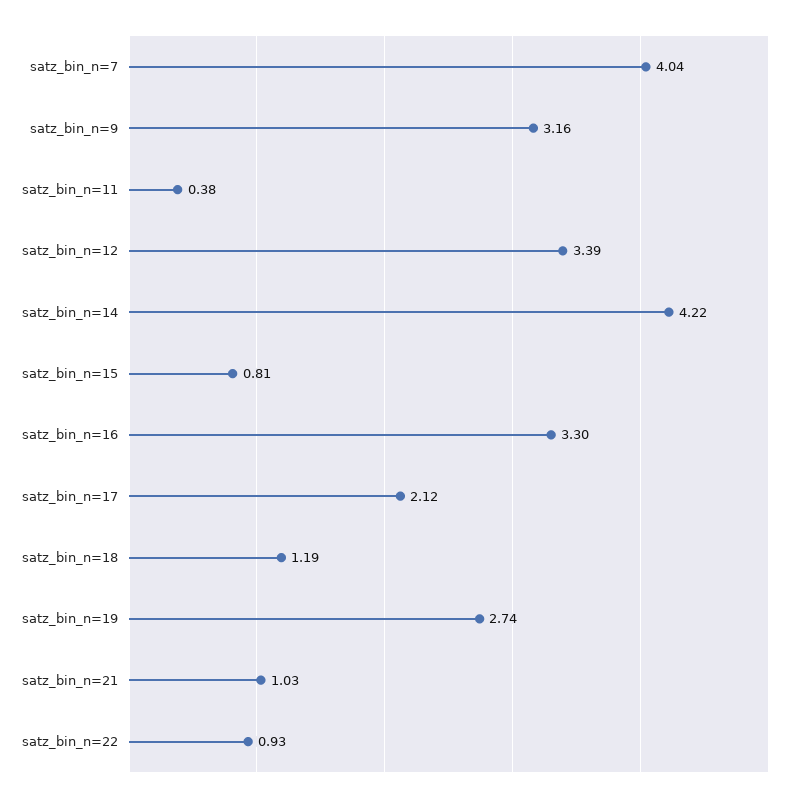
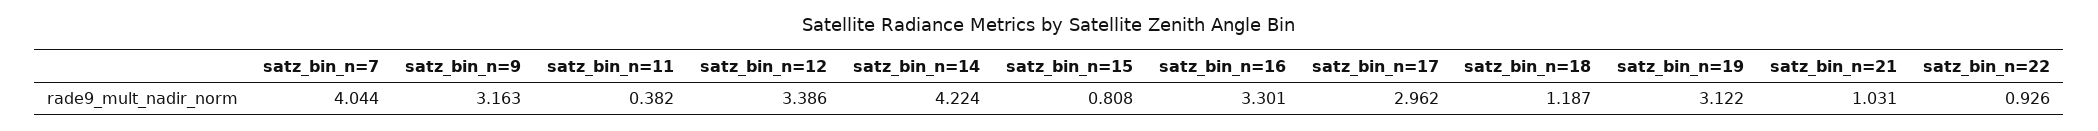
  {
    "satz_bin_n=7": 4.044,
    "satz_bin_n=9": 3.163,
    "satz_bin_n=11": 0.382,
    "satz_bin_n=12": 3.386,
    "satz_bin_n=14": 4.224,
    "satz_bin_n=15": 0.808,
    "satz_bin_n=16": 3.301,
-   "satz_bin_n=17": 2.12,
+   "satz_bin_n=17": 2.962,
    "satz_bin_n=18": 1.187,
-   "satz_bin_n=19": 2.74,
+   "satz_bin_n=19": 3.122,
    "satz_bin_n=21": 1.031,
    "satz_bin_n=22": 0.926
  }

